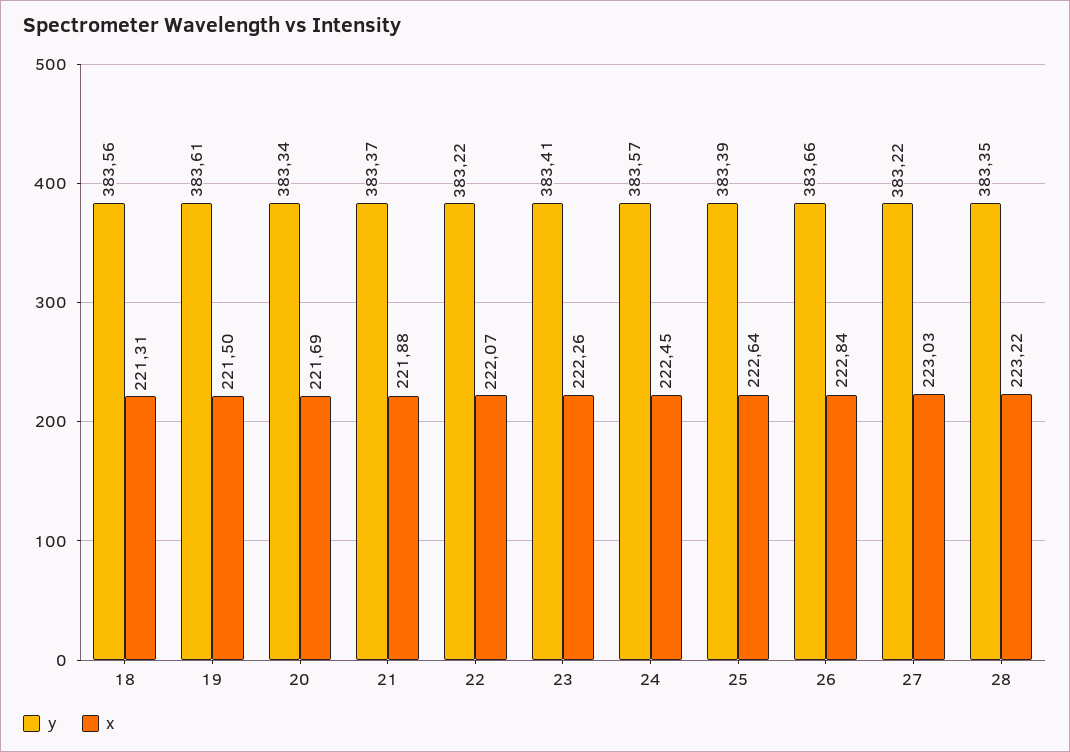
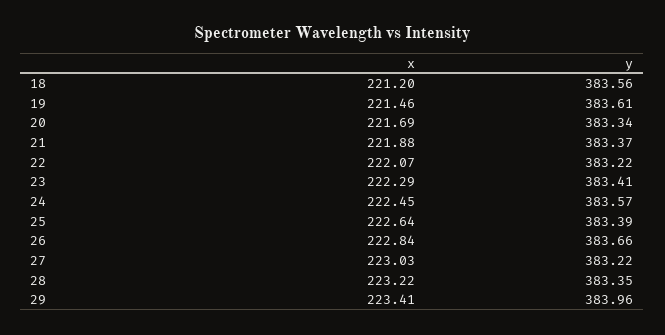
  {
    "y": {
      "18": 383.56,
      "19": 383.61,
      "20": 383.34,
      "21": 383.37,
      "22": 383.22,
      "23": 383.41,
      "24": 383.57,
      "25": 383.39,
      "26": 383.66,
      "27": 383.22,
-     "28": 383.35
+     "28": 383.35,
+     "29": 383.96
    },
    "x": {
-     "18": 221.31,
+     "18": 221.2,
-     "19": 221.5,
+     "19": 221.46,
      "20": 221.69,
      "21": 221.88,
      "22": 222.07,
-     "23": 222.26,
+     "23": 222.29,
      "24": 222.45,
      "25": 222.64,
      "26": 222.84,
      "27": 223.03,
-     "28": 223.22
+     "28": 223.22,
+     "29": 223.41
    }
  }

